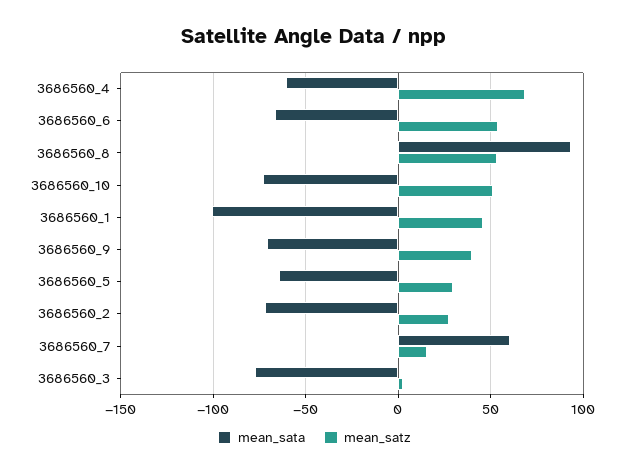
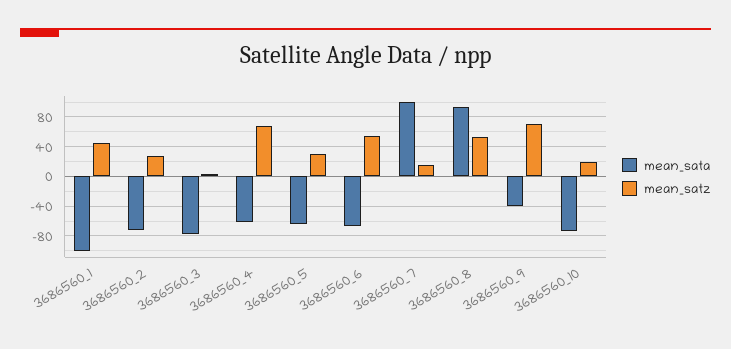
  {
    "mean_sata": {
      "3686560_4": -60,
      "3686560_6": -65,
      "3686560_8": 95,
      "3686560_10": -75,
      "3686560_1": -100,
-     "3686560_9": -70,
+     "3686560_9": -40,
      "3686560_5": -65,
      "3686560_2": -70,
-     "3686560_7": 60,
+     "3686560_7": 100,
      "3686560_3": -75
    },
    "mean_satz": {
      "3686560_4": 70,
      "3686560_6": 55,
      "3686560_8": 55,
-     "3686560_10": 50,
+     "3686560_10": 20,
      "3686560_1": 45,
-     "3686560_9": 40,
+     "3686560_9": 70,
      "3686560_5": 30,
      "3686560_2": 30,
      "3686560_7": 15,
      "3686560_3": 5
    }
  }

